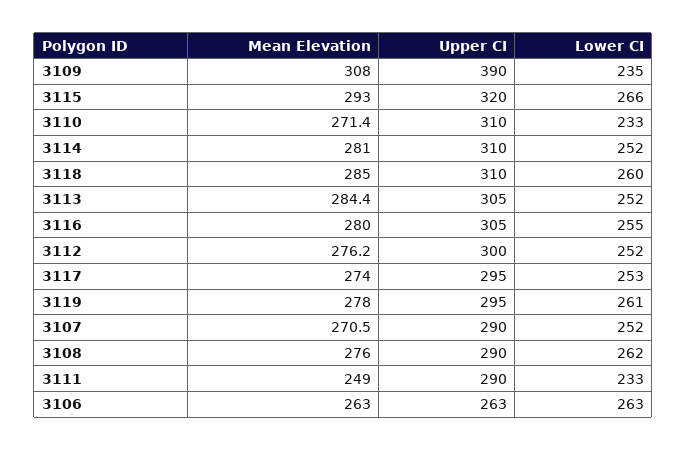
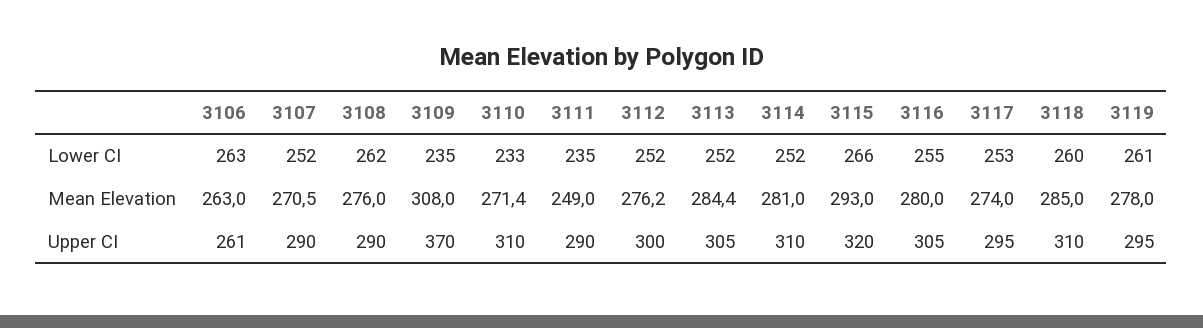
  {
    "Mean Elevation": {
      "3109": 308,
      "3115": 293,
      "3110": 271.4,
      "3114": 281,
      "3118": 285,
      "3113": 284.4,
      "3116": 280,
      "3112": 276.2,
      "3117": 274,
      "3119": 278,
      "3107": 270.5,
      "3108": 276,
      "3111": 249,
      "3106": 263
    },
    "Upper CI": {
-     "3109": 390,
+     "3109": 370,
      "3115": 320,
      "3110": 310,
      "3114": 310,
      "3118": 310,
      "3113": 305,
      "3116": 305,
      "3112": 300,
      "3117": 295,
      "3119": 295,
      "3107": 290,
      "3108": 290,
      "3111": 290,
-     "3106": 263
+     "3106": 261
    },
    "Lower CI": {
      "3109": 235,
      "3115": 266,
      "3110": 233,
      "3114": 252,
      "3118": 260,
      "3113": 252,
      "3116": 255,
      "3112": 252,
      "3117": 253,
      "3119": 261,
      "3107": 252,
      "3108": 262,
-     "3111": 233,
+     "3111": 235,
      "3106": 263
    }
  }

